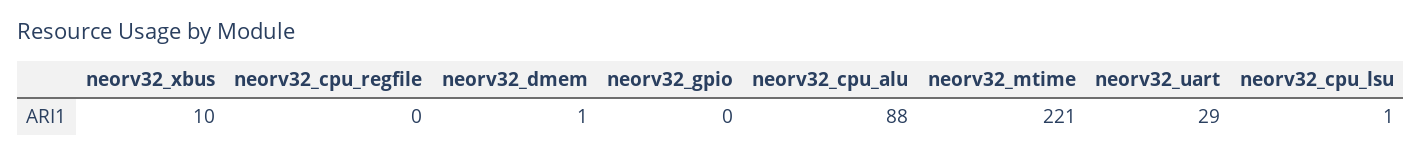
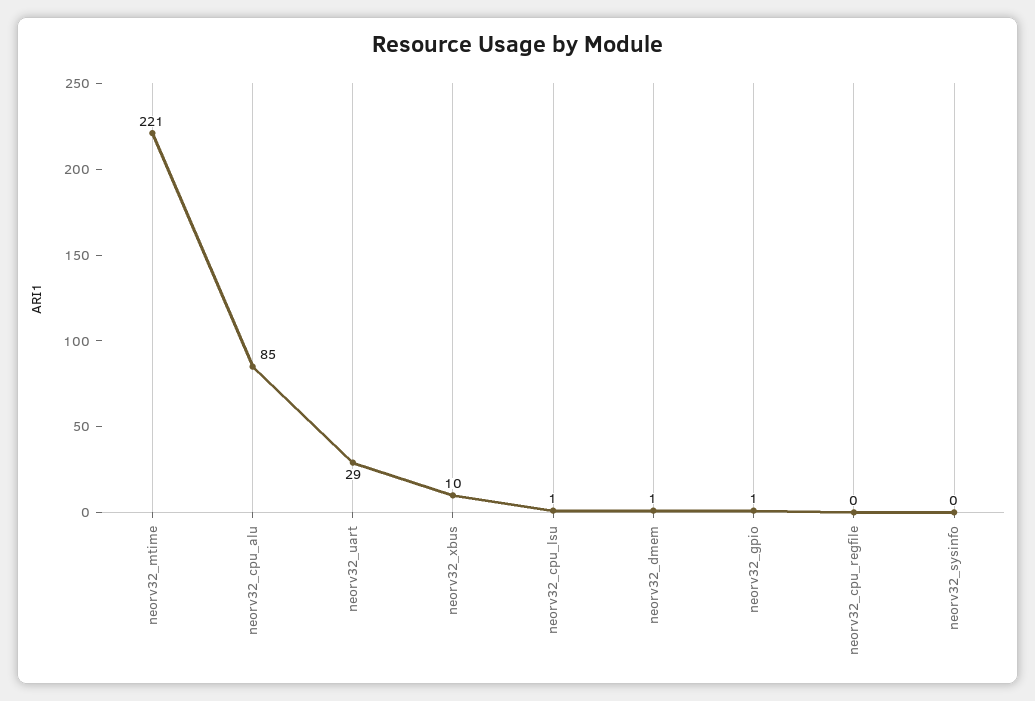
  {
    "neorv32_xbus": 10,
    "neorv32_cpu_regfile": 0,
    "neorv32_dmem": 1,
-   "neorv32_gpio": 0,
+   "neorv32_gpio": 1,
-   "neorv32_cpu_alu": 88,
+   "neorv32_cpu_alu": 85,
    "neorv32_mtime": 221,
    "neorv32_uart": 29,
-   "neorv32_cpu_lsu": 1
+   "neorv32_cpu_lsu": 1,
+   "neorv32_sysinfo": 0
  }

